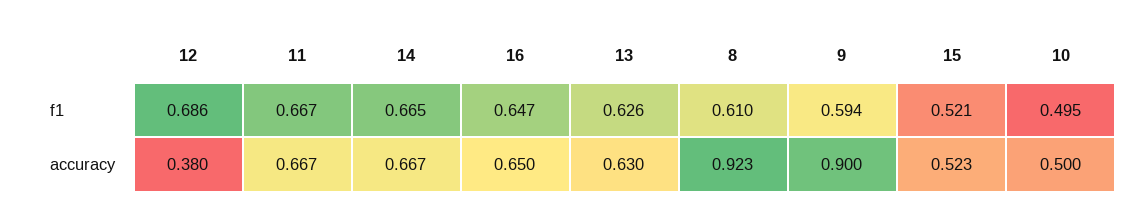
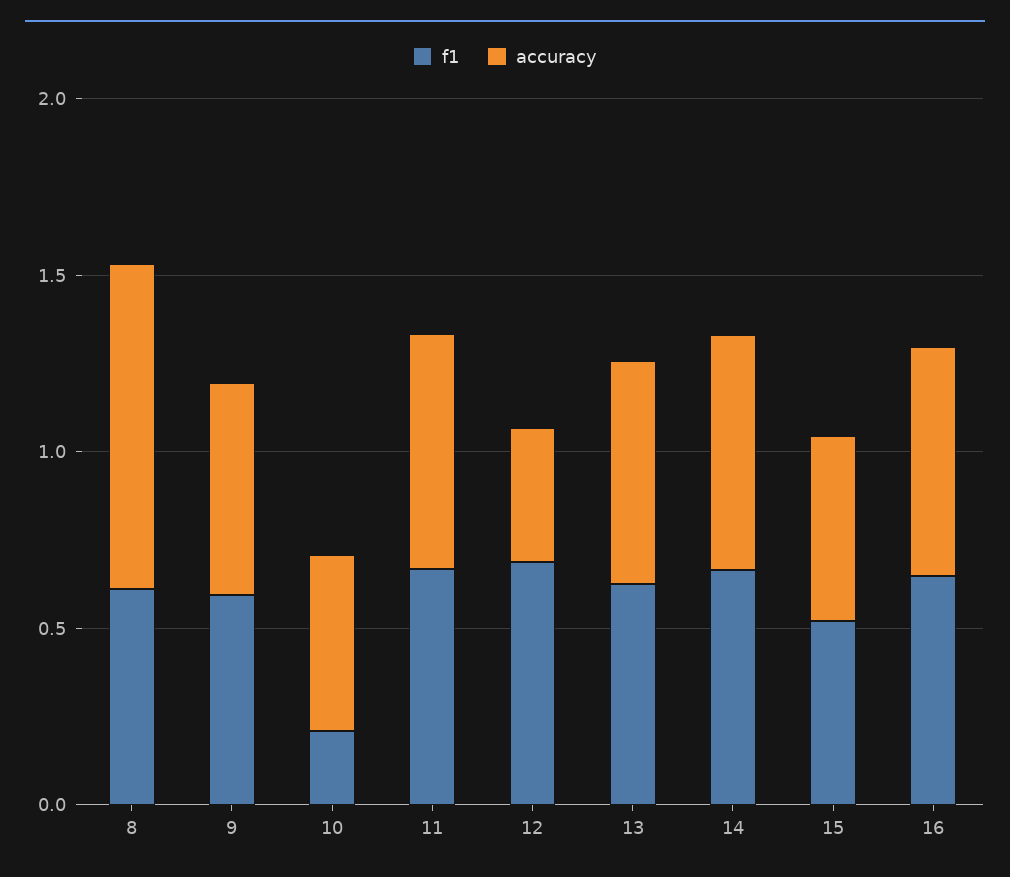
  {
    "f1": {
      "12": 0.686,
      "11": 0.667,
      "14": 0.665,
      "16": 0.647,
      "13": 0.626,
      "8": 0.61,
      "9": 0.594,
      "15": 0.521,
-     "10": 0.495
+     "10": 0.2
    },
    "accuracy": {
      "12": 0.38,
      "11": 0.667,
      "14": 0.667,
      "16": 0.65,
      "13": 0.63,
      "8": 0.923,
-     "9": 0.9,
+     "9": 0.6,
      "15": 0.523,
      "10": 0.5
    }
  }

